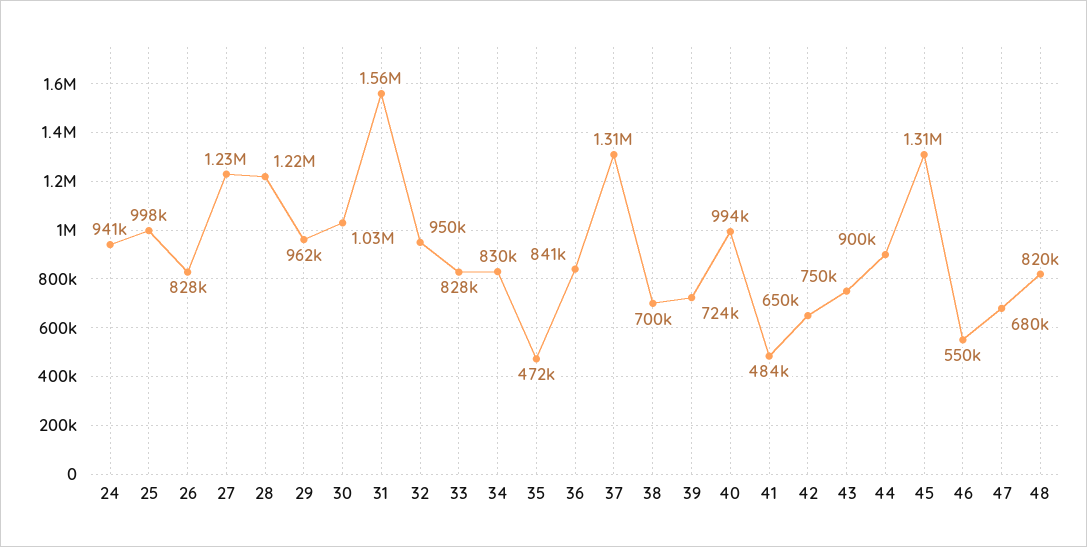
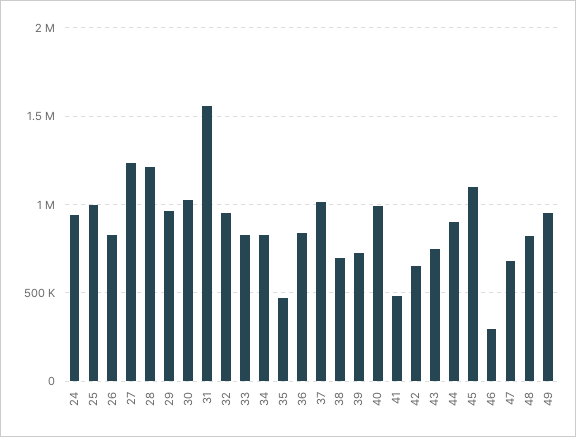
  {
    "24": 941000,
    "25": 998000,
    "26": 828000,
    "27": 1230000,
    "28": 1220000,
    "29": 962000,
    "30": 1030000,
    "31": 1560000,
    "32": 950000,
    "33": 828000,
    "34": 830000,
    "35": 472000,
    "36": 841000,
-   "37": 1310000,
+   "37": 1000000,
    "38": 700000,
    "39": 724000,
    "40": 994000,
    "41": 484000,
    "42": 650000,
    "43": 750000,
    "44": 900000,
-   "45": 1310000,
+   "45": 1100000,
-   "46": 550000,
+   "46": 300000,
    "47": 680000,
-   "48": 820000
+   "48": 820000,
+   "49": 950000
  }

